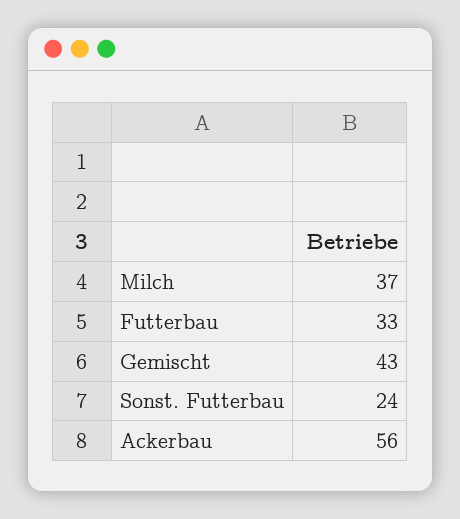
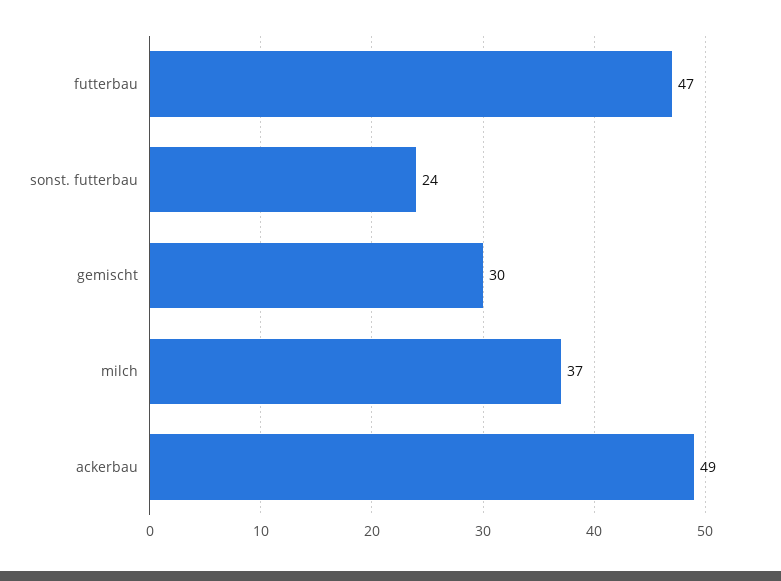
  {
    "Milch": 37,
-   "Futterbau": 33,
+   "Futterbau": 47,
-   "Gemischt": 43,
+   "Gemischt": 30,
    "Sonst. Futterbau": 24,
-   "Ackerbau": 56
+   "Ackerbau": 49
  }

